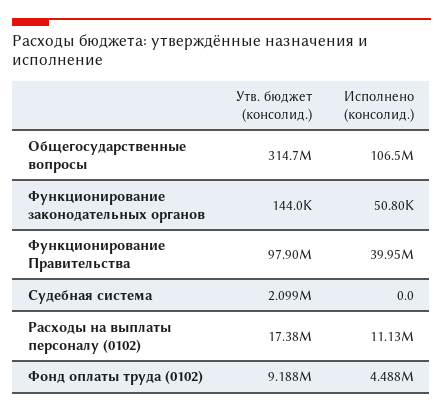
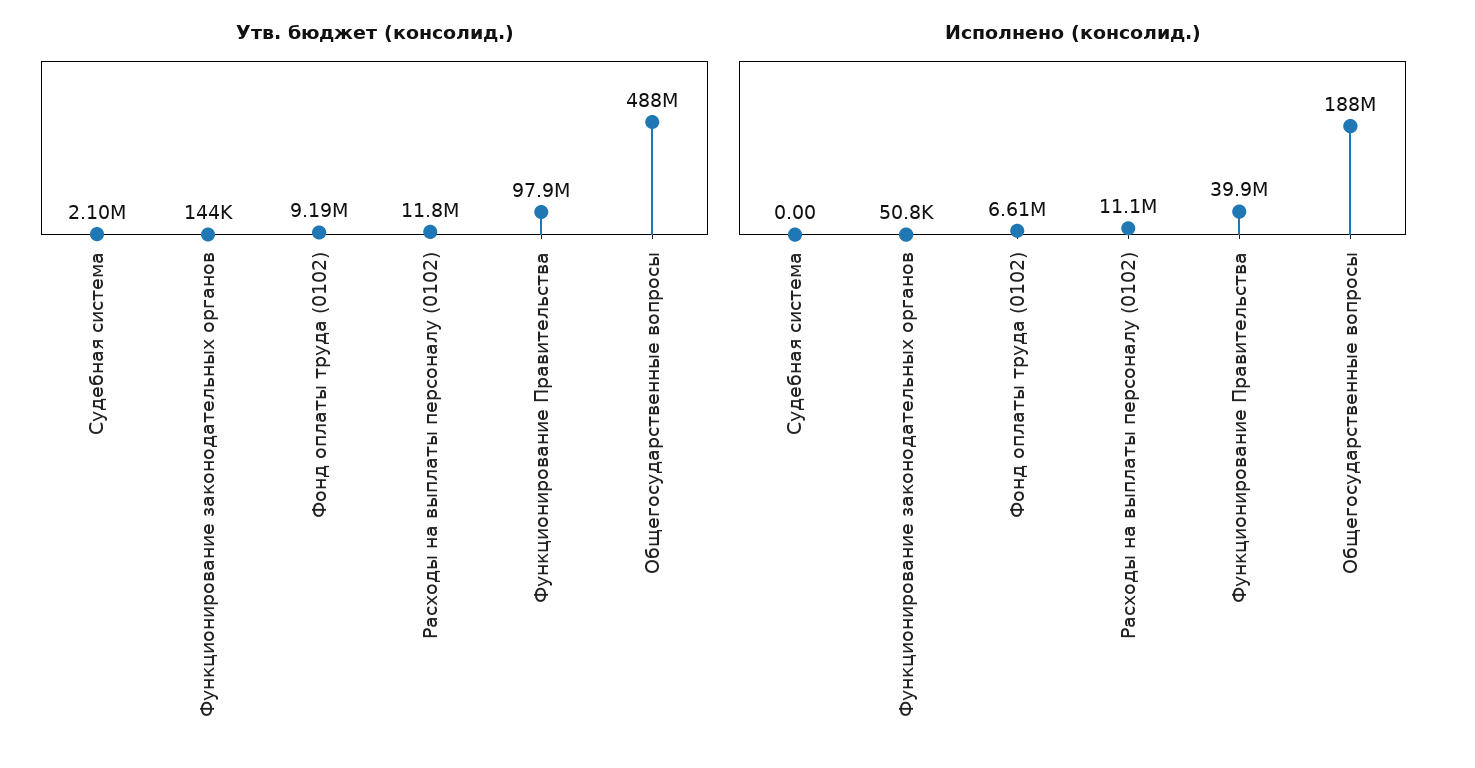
  {
    "Утв. бюджет (консолид.)": {
-     "Общегосударственные вопросы": 314700000,
+     "Общегосударственные вопросы": 488000000,
      "Функционирование законодательных органов": 144000,
      "Функционирование Правительства": 97900000,
      "Судебная система": 2099000,
-     "Расходы на выплаты персоналу (0102)": 17380000,
+     "Расходы на выплаты персоналу (0102)": 11800000,
      "Фонд оплаты труда (0102)": 9188000
    },
    "Исполнено (консолид.)": {
-     "Общегосударственные вопросы": 106500000,
+     "Общегосударственные вопросы": 188000000,
      "Функционирование законодательных органов": 50800,
      "Функционирование Правительства": 39950000,
      "Судебная система": 0,
      "Расходы на выплаты персоналу (0102)": 11130000,
-     "Фонд оплаты труда (0102)": 4488000
+     "Фонд оплаты труда (0102)": 6610000
    }
  }

